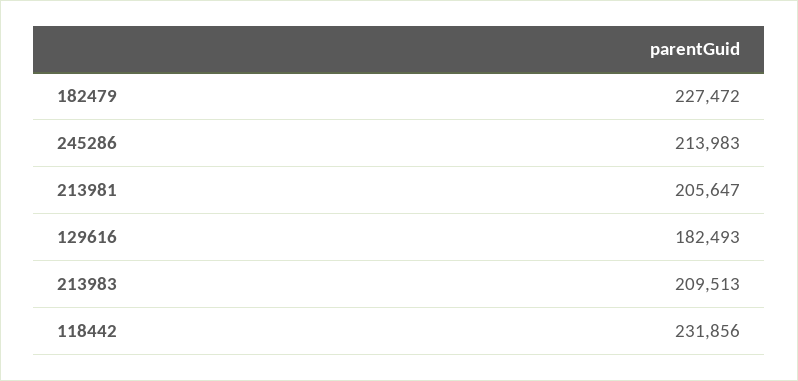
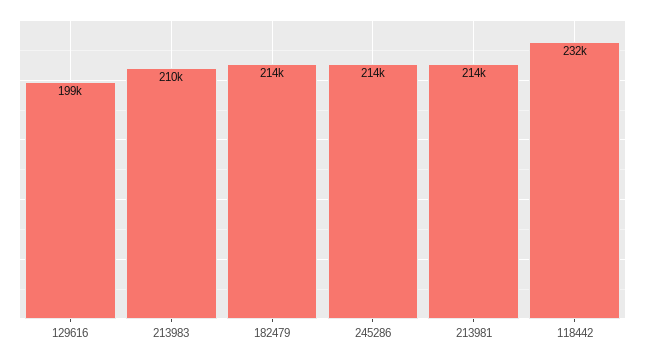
  {
-   "182479": 227472,
+   "182479": 214000,
    "245286": 213983,
-   "213981": 205647,
+   "213981": 214000,
-   "129616": 182493,
+   "129616": 199000,
    "213983": 209513,
    "118442": 231856
  }

